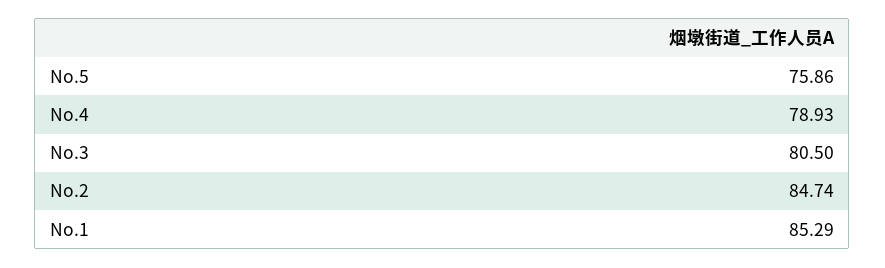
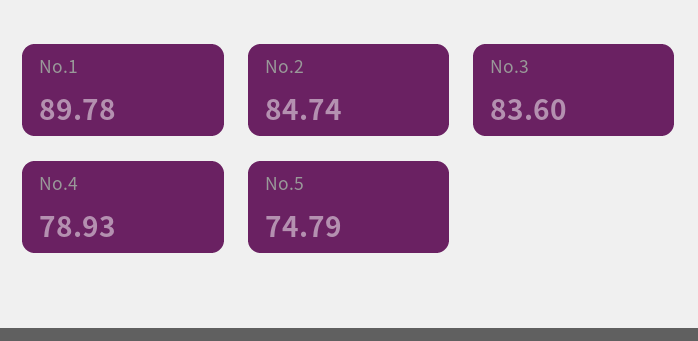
  {
-   "No.5": 75.86,
+   "No.5": 74.79,
    "No.4": 78.93,
-   "No.3": 80.5,
+   "No.3": 83.6,
    "No.2": 84.74,
-   "No.1": 85.29
+   "No.1": 89.78
  }

